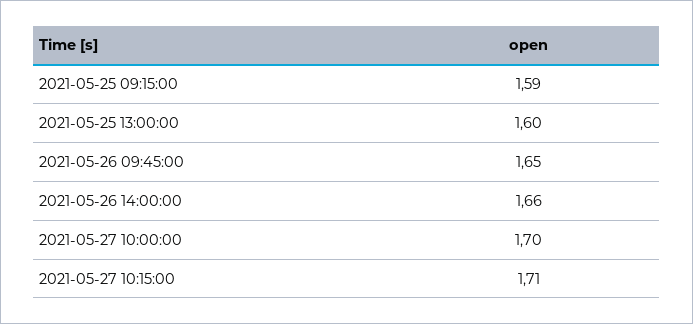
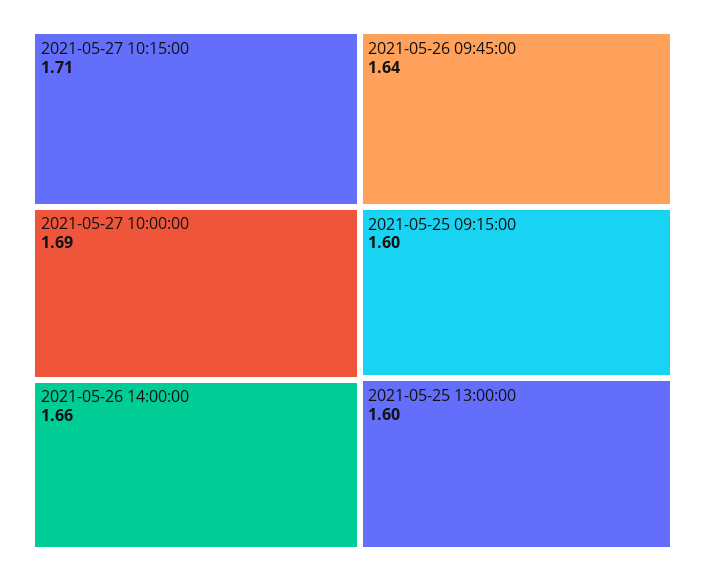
  {
-   "2021-05-25 09:15:00": 1.59,
+   "2021-05-25 09:15:00": 1.6,
    "2021-05-25 13:00:00": 1.6,
-   "2021-05-26 09:45:00": 1.65,
+   "2021-05-26 09:45:00": 1.64,
    "2021-05-26 14:00:00": 1.66,
-   "2021-05-27 10:00:00": 1.7,
+   "2021-05-27 10:00:00": 1.69,
    "2021-05-27 10:15:00": 1.71
  }

